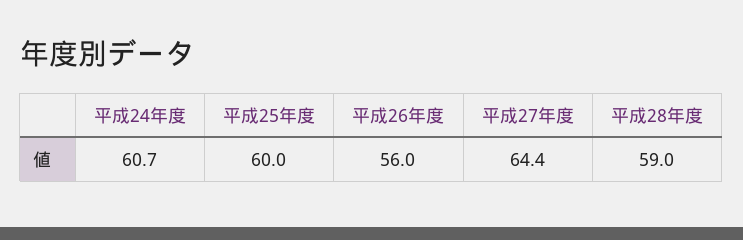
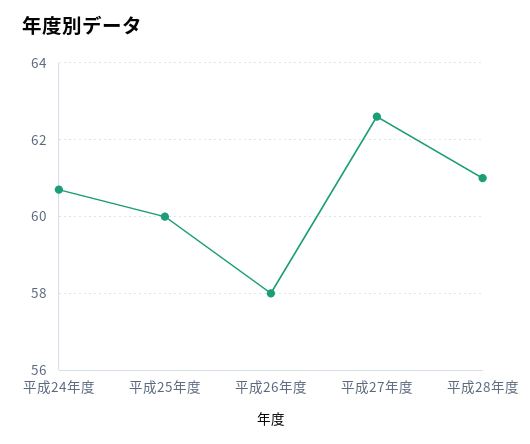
  {
    "平成24年度": 60.7,
    "平成25年度": 60,
-   "平成26年度": 56,
+   "平成26年度": 58,
-   "平成27年度": 64.4,
+   "平成27年度": 62.5,
-   "平成28年度": 59
+   "平成28年度": 61
  }

